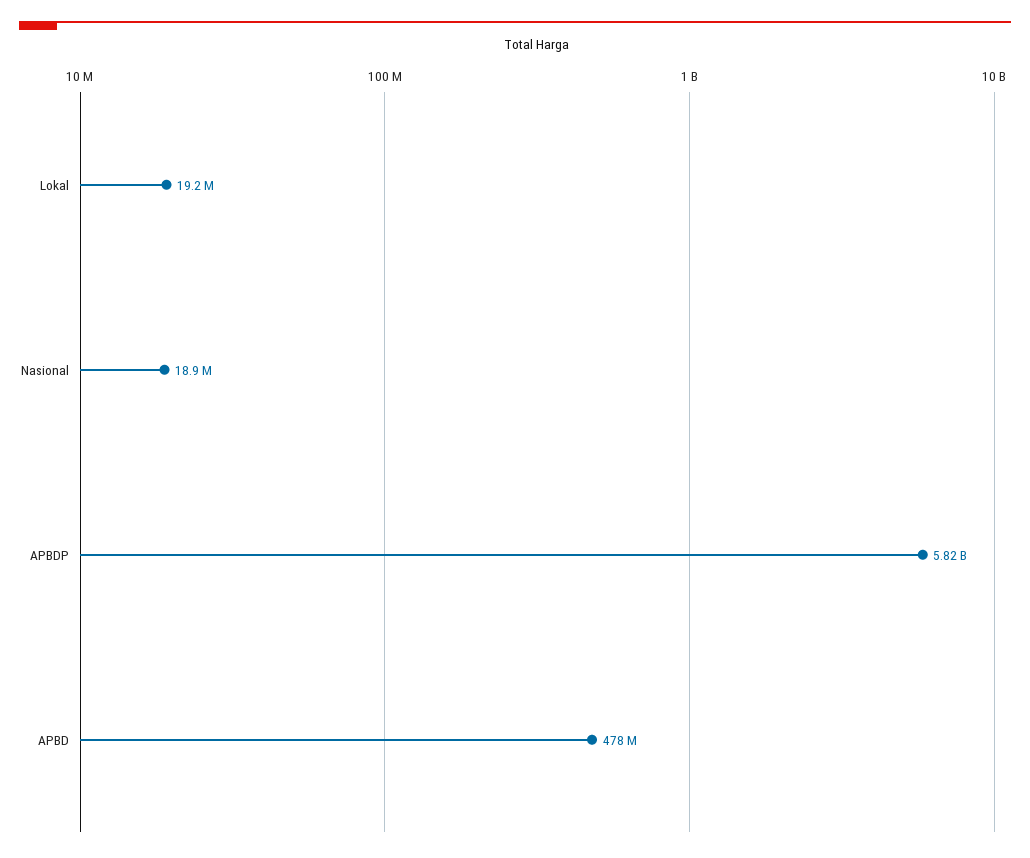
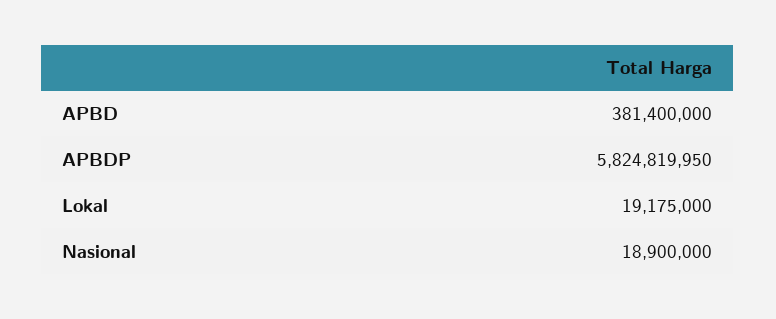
  {
    "Lokal": 19175000,
    "Nasional": 18900000,
    "APBDP": 5824819950,
-   "APBD": 478000000
+   "APBD": 381400000
  }

